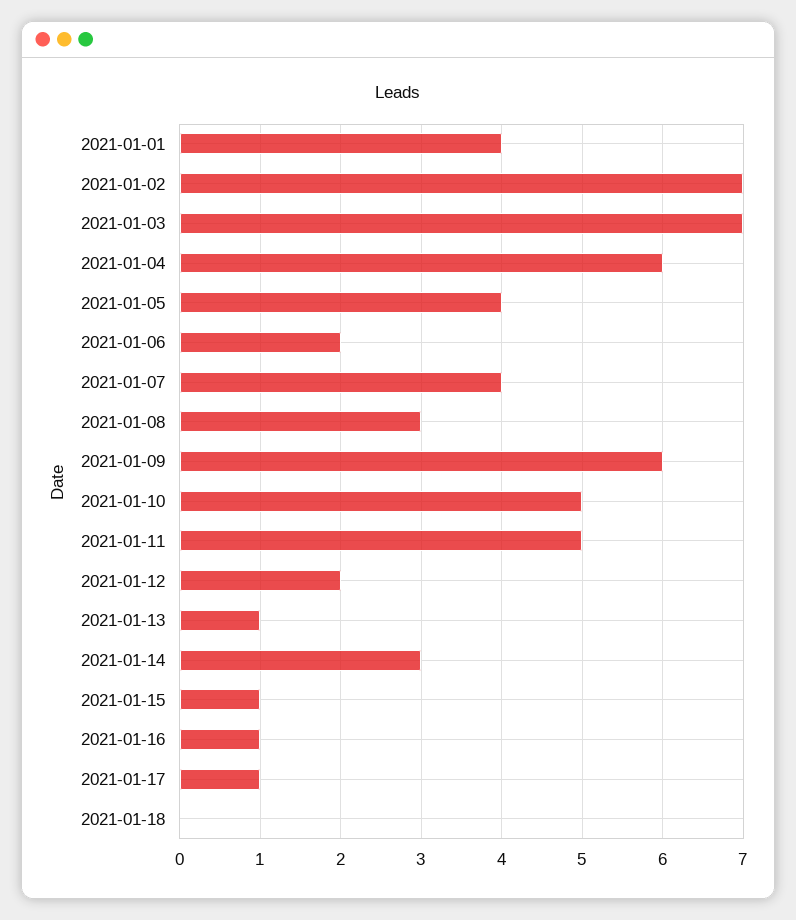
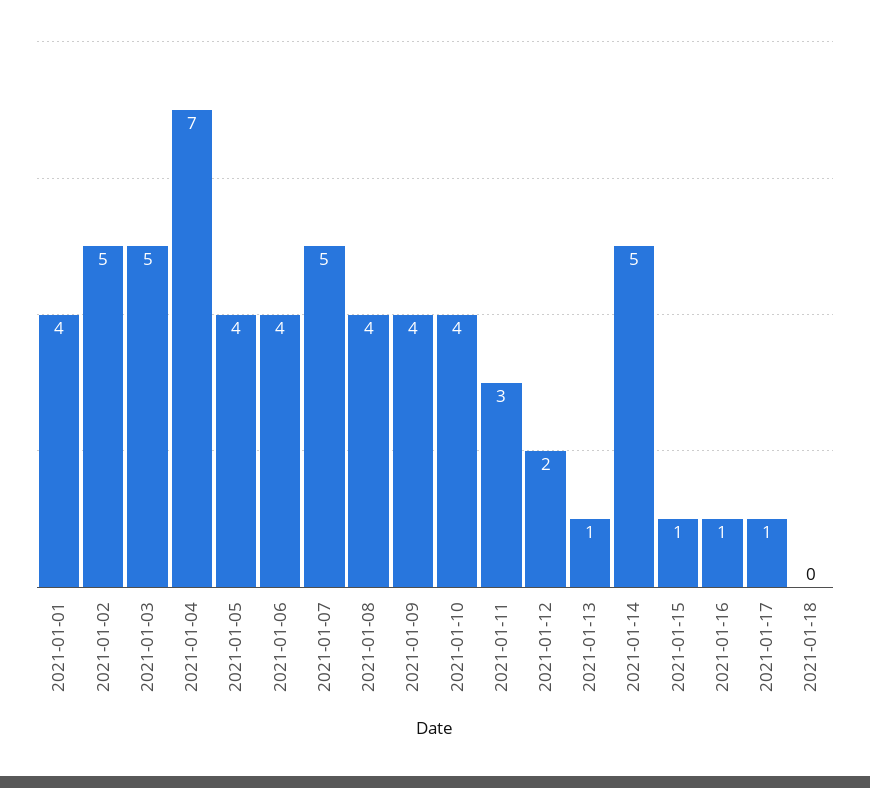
  {
    "2021-01-01": 4,
-   "2021-01-02": 7,
+   "2021-01-02": 5,
-   "2021-01-03": 7,
+   "2021-01-03": 5,
-   "2021-01-04": 6,
+   "2021-01-04": 7,
    "2021-01-05": 4,
-   "2021-01-06": 2,
+   "2021-01-06": 4,
-   "2021-01-07": 4,
+   "2021-01-07": 5,
-   "2021-01-08": 3,
+   "2021-01-08": 4,
-   "2021-01-09": 6,
+   "2021-01-09": 4,
-   "2021-01-10": 5,
+   "2021-01-10": 4,
-   "2021-01-11": 5,
+   "2021-01-11": 3,
    "2021-01-12": 2,
    "2021-01-13": 1,
-   "2021-01-14": 3,
+   "2021-01-14": 5,
    "2021-01-15": 1,
    "2021-01-16": 1,
    "2021-01-17": 1,
    "2021-01-18": 0
  }

